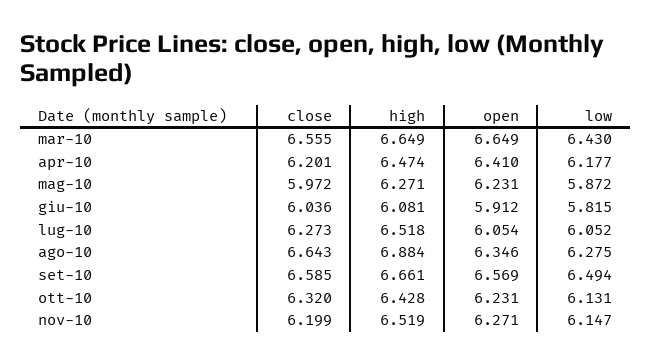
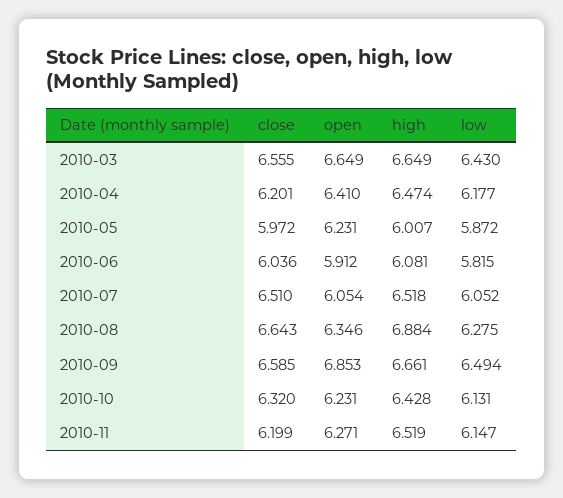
  {
    "close": {
      "mar-10": 6.555,
      "apr-10": 6.201,
      "mag-10": 5.972,
      "giu-10": 6.036,
-     "lug-10": 6.273,
+     "lug-10": 6.51,
      "ago-10": 6.643,
      "set-10": 6.585,
      "ott-10": 6.32,
      "nov-10": 6.199
    },
    "high": {
      "mar-10": 6.649,
      "apr-10": 6.474,
-     "mag-10": 6.271,
+     "mag-10": 6.007,
      "giu-10": 6.081,
      "lug-10": 6.518,
      "ago-10": 6.884,
      "set-10": 6.661,
      "ott-10": 6.428,
      "nov-10": 6.519
    },
    "open": {
      "mar-10": 6.649,
      "apr-10": 6.41,
      "mag-10": 6.231,
      "giu-10": 5.912,
      "lug-10": 6.054,
      "ago-10": 6.346,
-     "set-10": 6.569,
+     "set-10": 6.853,
      "ott-10": 6.231,
      "nov-10": 6.271
    },
    "low": {
      "mar-10": 6.43,
      "apr-10": 6.177,
      "mag-10": 5.872,
      "giu-10": 5.815,
      "lug-10": 6.052,
      "ago-10": 6.275,
      "set-10": 6.494,
      "ott-10": 6.131,
      "nov-10": 6.147
    }
  }

